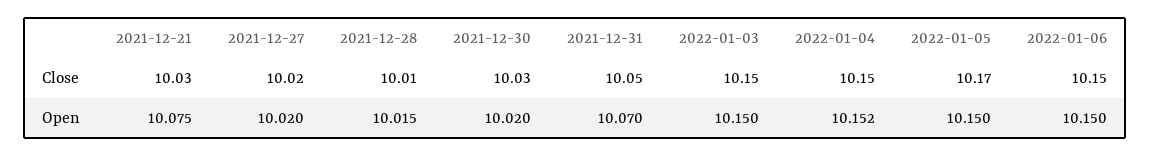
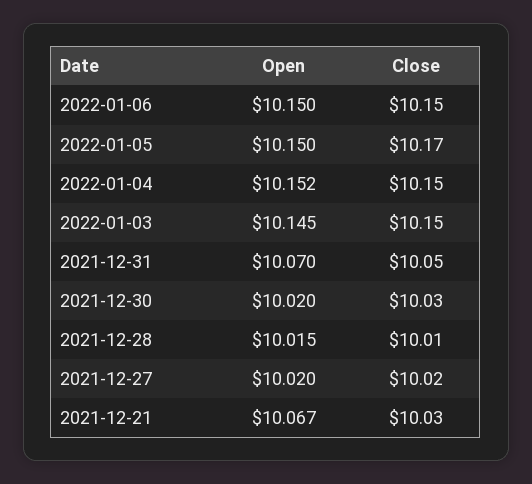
  {
    "2021-12-21": {
      "Close": 10.03,
-     "Open": 10.075
+     "Open": 10.067
    },
    "2021-12-27": {
      "Close": 10.02,
      "Open": 10.02
    },
    "2021-12-28": {
      "Close": 10.01,
      "Open": 10.015
    },
    "2021-12-30": {
      "Close": 10.03,
      "Open": 10.02
    },
    "2021-12-31": {
      "Close": 10.05,
      "Open": 10.07
    },
    "2022-01-03": {
      "Close": 10.15,
-     "Open": 10.15
+     "Open": 10.145
    },
    "2022-01-04": {
      "Close": 10.15,
      "Open": 10.152
    },
    "2022-01-05": {
      "Close": 10.17,
      "Open": 10.15
    },
    "2022-01-06": {
      "Close": 10.15,
      "Open": 10.15
    }
  }

